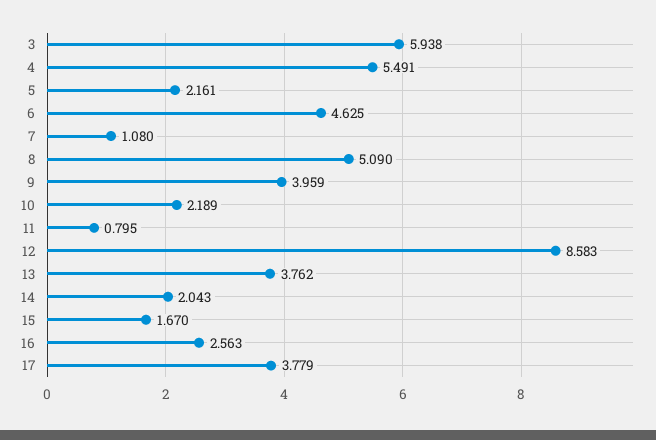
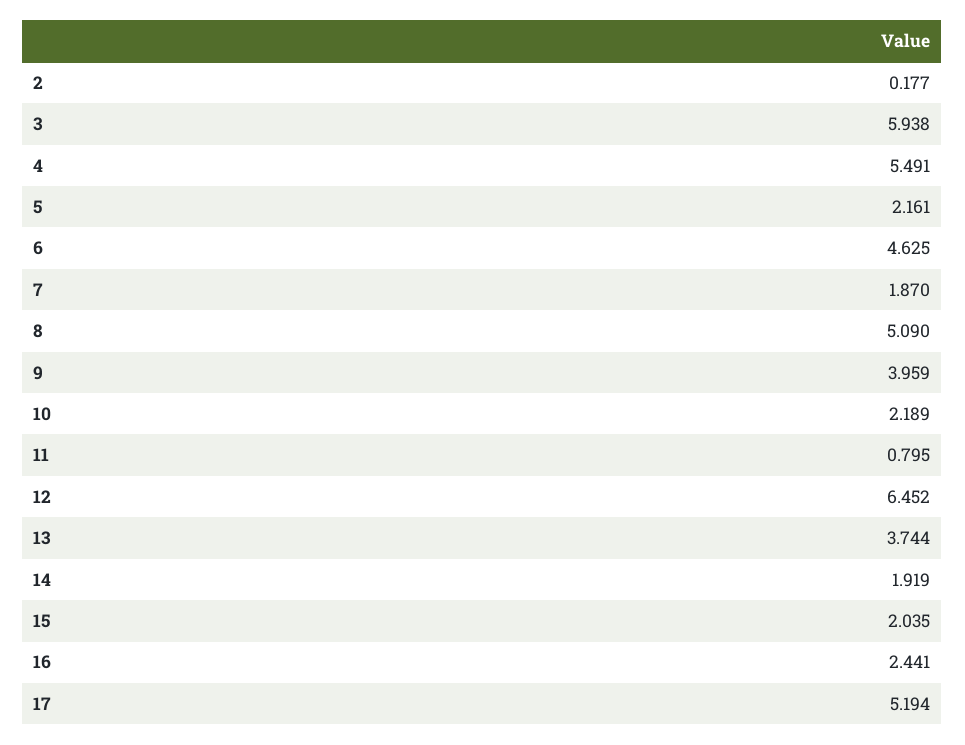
  {
    "3": 5.938,
    "4": 5.491,
    "5": 2.161,
    "6": 4.625,
-   "7": 1.08,
+   "7": 1.87,
    "8": 5.09,
    "9": 3.959,
    "10": 2.189,
    "11": 0.795,
-   "12": 8.583,
+   "12": 6.452,
-   "13": 3.762,
+   "13": 3.744,
-   "14": 2.043,
+   "14": 1.919,
-   "15": 1.67,
+   "15": 2.035,
-   "16": 2.563,
+   "16": 2.441,
-   "17": 3.779
+   "17": 5.194,
+   "2": 0.177
  }

